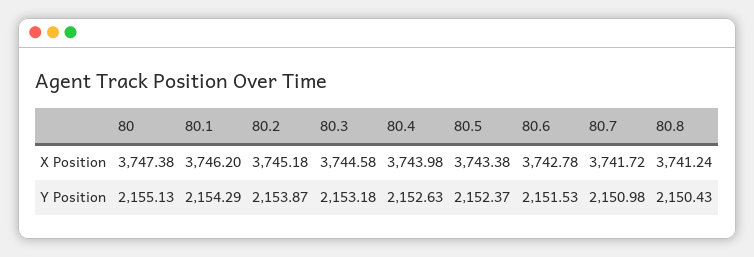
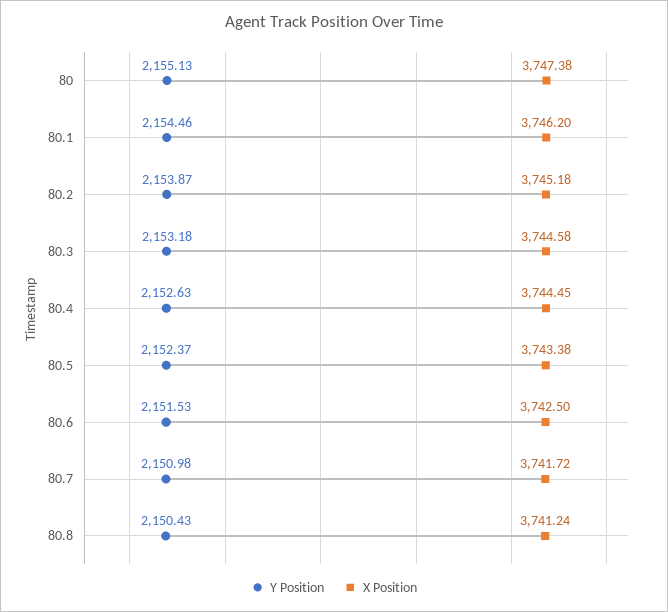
  {
    "X Position": {
      "80": 3747.38,
      "80.1": 3746.2,
      "80.2": 3745.18,
      "80.3": 3744.58,
-     "80.4": 3743.98,
+     "80.4": 3744.45,
      "80.5": 3743.38,
-     "80.6": 3742.78,
+     "80.6": 3742.5,
      "80.7": 3741.72,
      "80.8": 3741.24
    },
    "Y Position": {
      "80": 2155.13,
-     "80.1": 2154.29,
+     "80.1": 2154.46,
      "80.2": 2153.87,
      "80.3": 2153.18,
      "80.4": 2152.63,
      "80.5": 2152.37,
      "80.6": 2151.53,
      "80.7": 2150.98,
      "80.8": 2150.43
    }
  }

